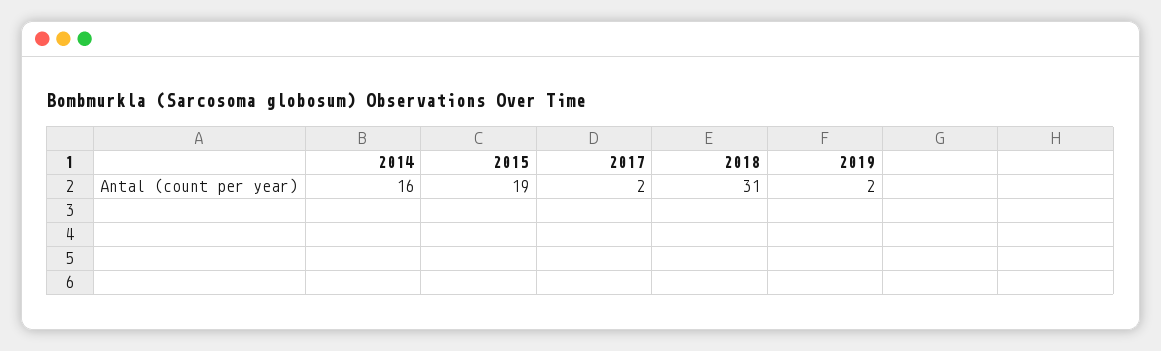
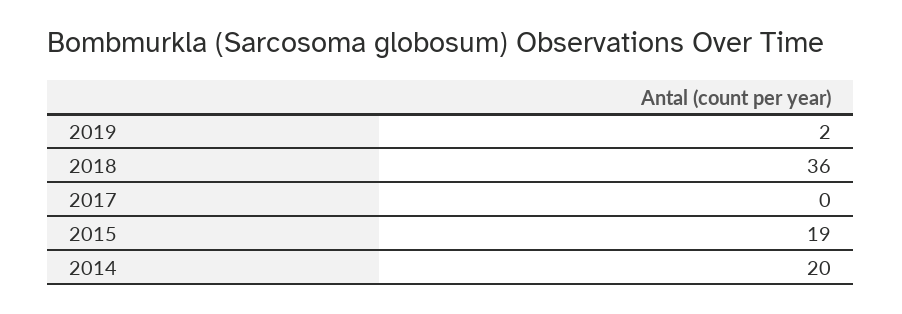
  {
-   "2014": 16,
+   "2014": 20,
    "2015": 19,
-   "2017": 2,
+   "2017": 0,
-   "2018": 31,
+   "2018": 36,
    "2019": 2
  }

